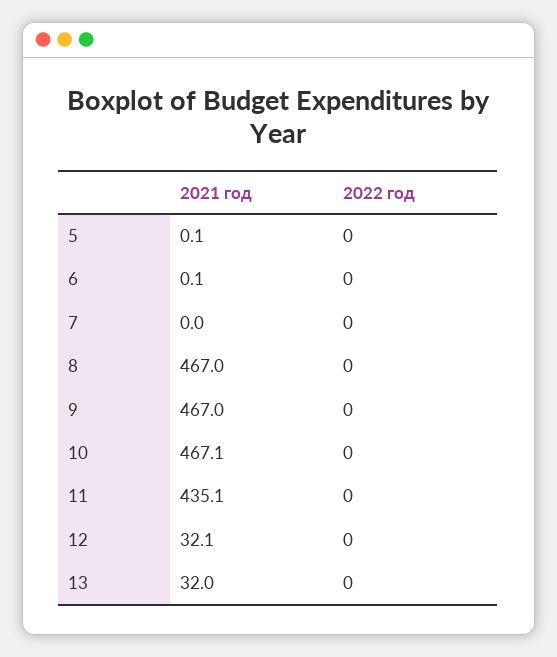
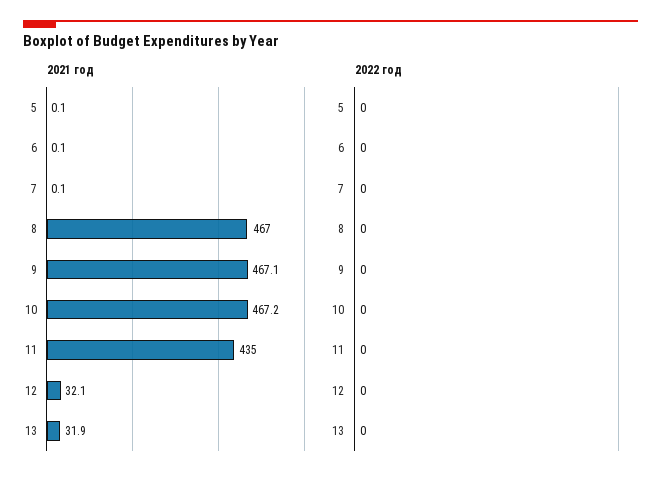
  {
    "2021 год": {
      "5": 0.1,
      "6": 0.1,
-     "7": 0,
+     "7": 0.1,
      "8": 467,
-     "9": 467,
+     "9": 467.1,
-     "10": 467.1,
+     "10": 467.2,
-     "11": 435.1,
+     "11": 435,
      "12": 32.1,
-     "13": 32
+     "13": 31.9
    },
    "2022 год": {
      "5": 0,
      "6": 0,
      "7": 0,
      "8": 0,
      "9": 0,
      "10": 0,
      "11": 0,
      "12": 0,
      "13": 0
    }
  }

